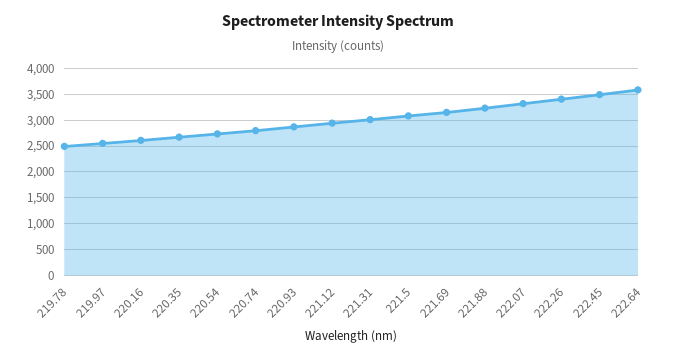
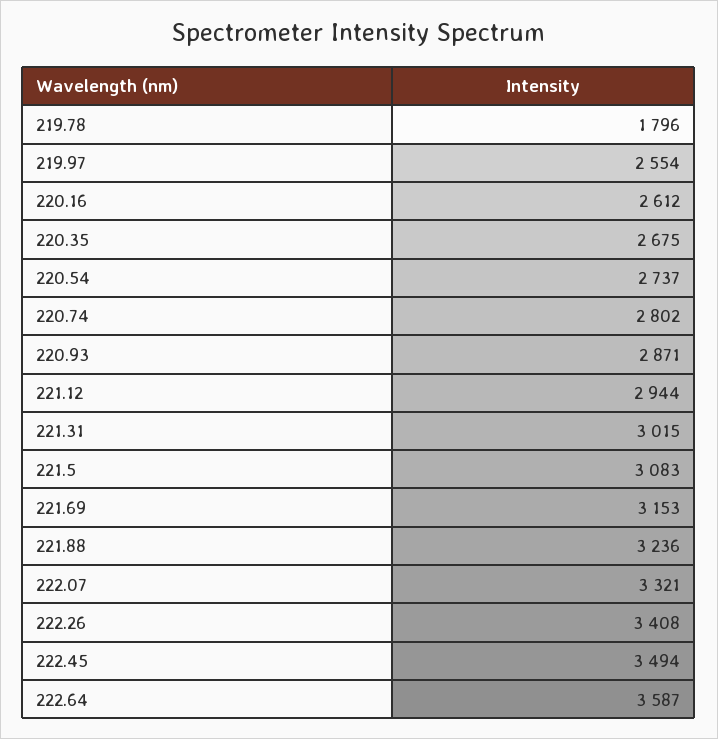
  {
-   "219.78": 2500,
+   "219.78": 1796,
    "219.97": 2554,
    "220.16": 2612,
    "220.35": 2675,
    "220.54": 2737,
    "220.74": 2802,
    "220.93": 2871,
    "221.12": 2944,
    "221.31": 3015,
    "221.5": 3083,
    "221.69": 3153,
    "221.88": 3236,
    "222.07": 3321,
    "222.26": 3408,
    "222.45": 3494,
    "222.64": 3587
  }

